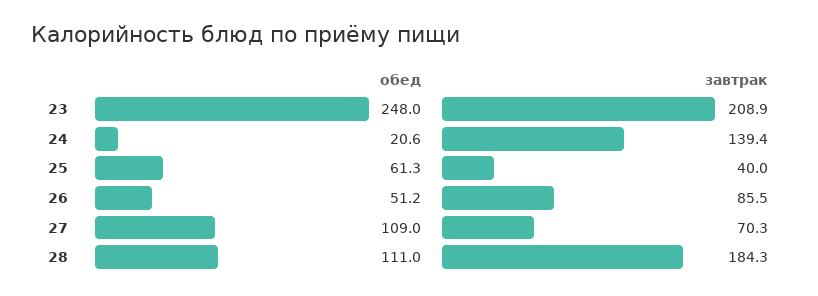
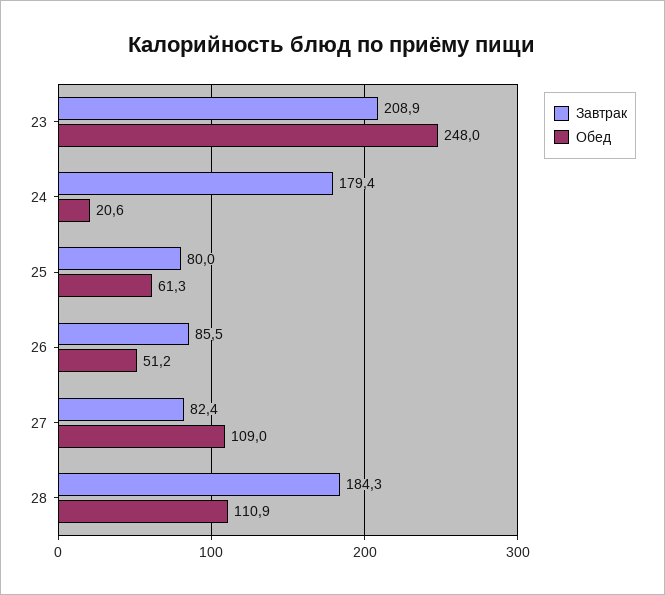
  {
    "обед": {
      "23": 248,
      "24": 20.6,
      "25": 61.3,
      "26": 51.2,
      "27": 109,
-     "28": 111
+     "28": 110.9
    },
    "завтрак": {
      "23": 208.9,
-     "24": 139.4,
+     "24": 179.4,
-     "25": 40,
+     "25": 80,
      "26": 85.5,
-     "27": 70.3,
+     "27": 82.4,
      "28": 184.3
    }
  }

